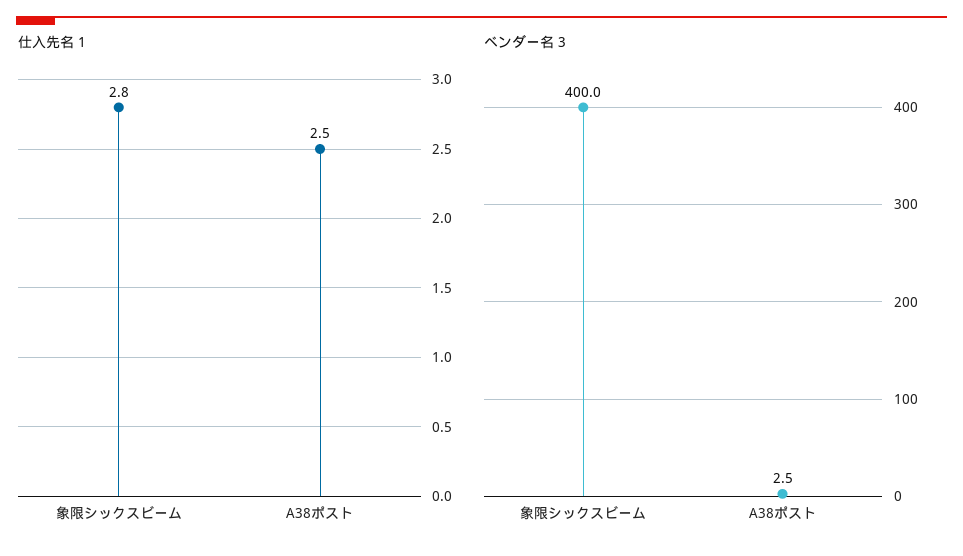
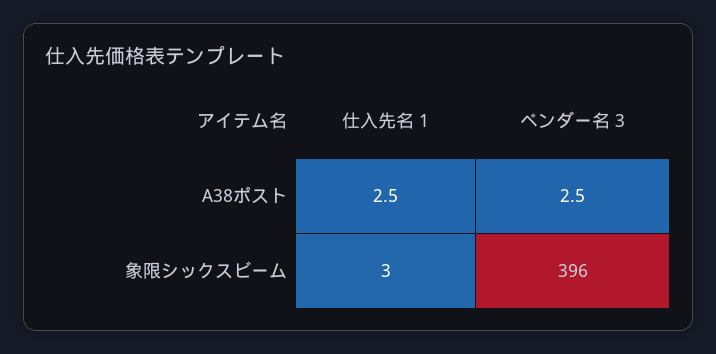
  {
    "仕入先名 1": {
-     "象限シックスビーム": 2.8,
+     "象限シックスビーム": 3,
      "A38ポスト": 2.5
    },
    "ベンダー名 3": {
-     "象限シックスビーム": 400,
+     "象限シックスビーム": 396,
      "A38ポスト": 2.5
    }
  }

